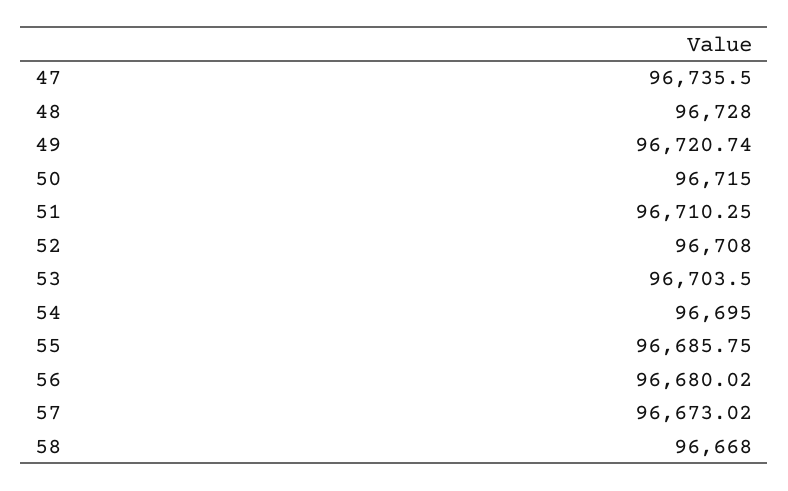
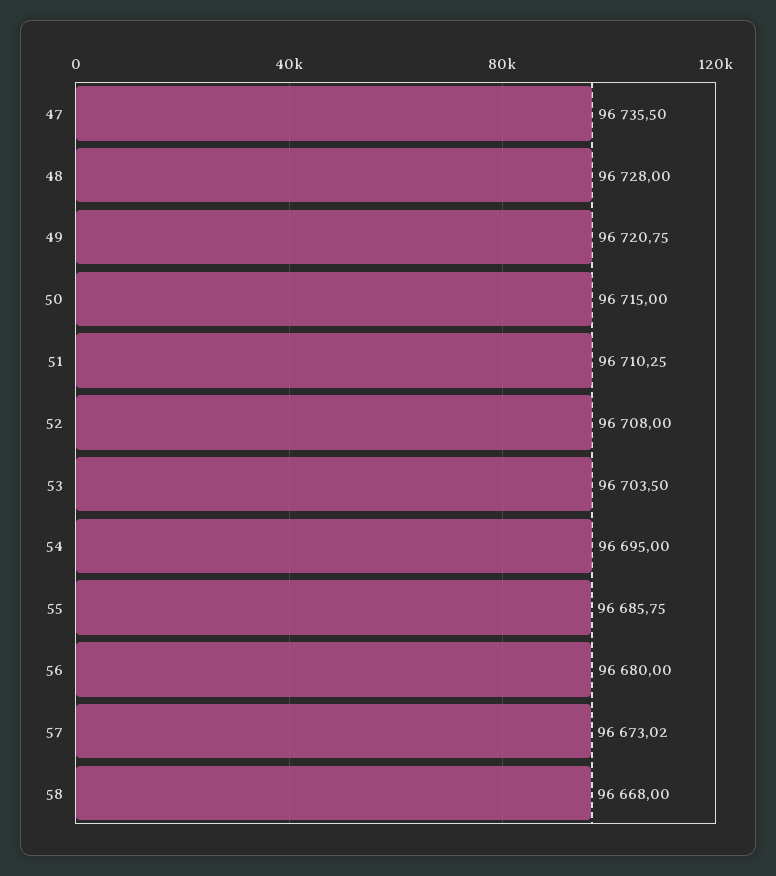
  {
    "47": 96735.5,
    "48": 96728,
-   "49": 96720.74,
+   "49": 96720.75,
    "50": 96715,
    "51": 96710.25,
    "52": 96708,
    "53": 96703.5,
    "54": 96695,
    "55": 96685.75,
-   "56": 96680.02,
+   "56": 96680,
    "57": 96673.02,
    "58": 96668
  }

